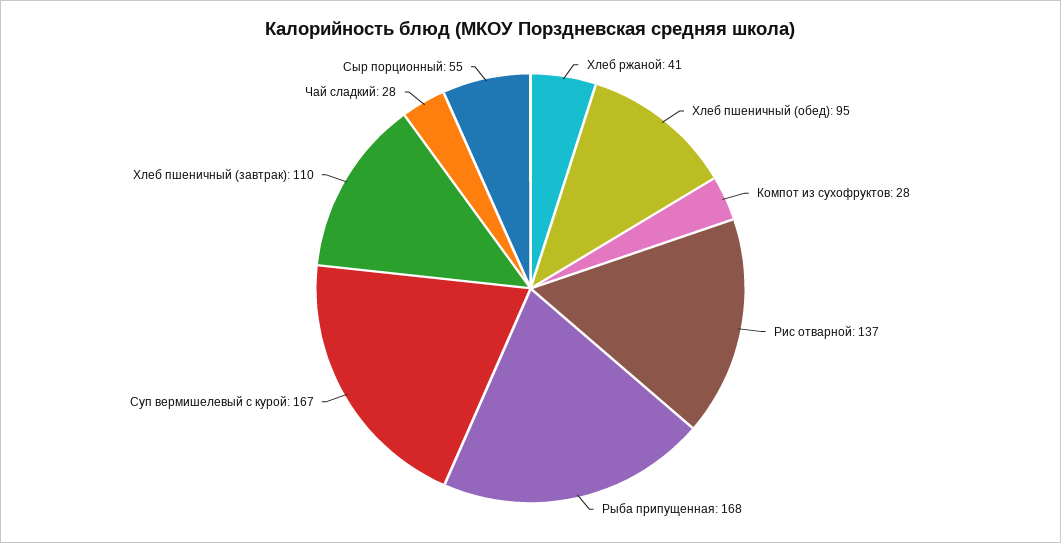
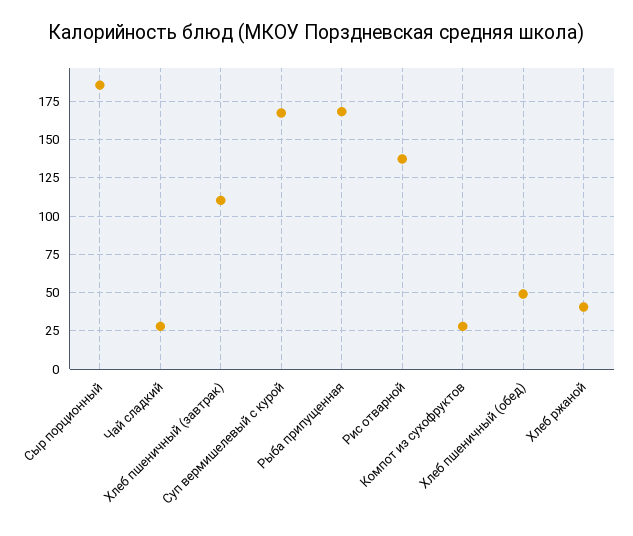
  {
    "Хлеб ржаной": 41,
-   "Хлеб пшеничный (обед)": 95,
+   "Хлеб пшеничный (обед)": 50,
    "Компот из сухофруктов": 28,
    "Рис отварной": 137,
    "Рыба припущенная": 168,
    "Суп вермишелевый с курой": 167,
    "Хлеб пшеничный (завтрак)": 110,
    "Чай сладкий": 28,
-   "Сыр порционный": 55
+   "Сыр порционный": 185
  }

